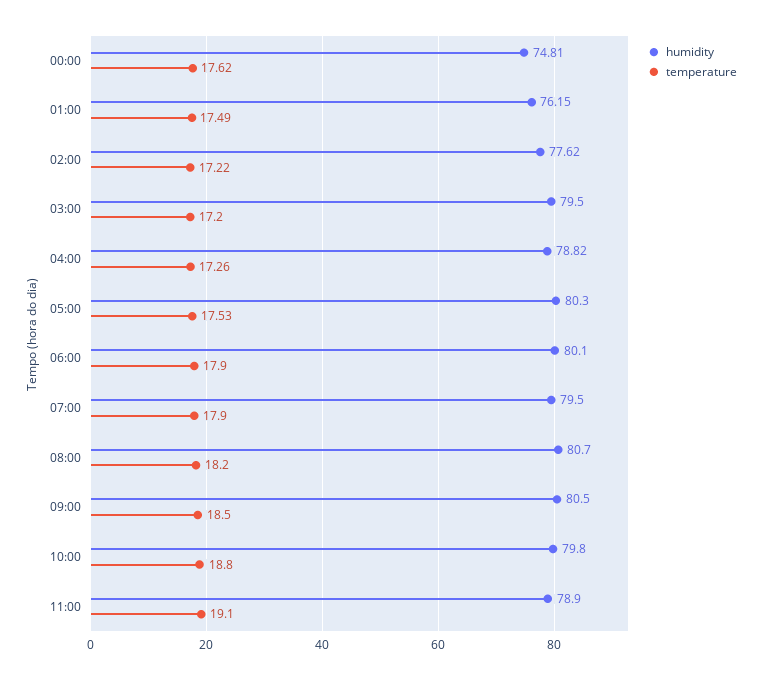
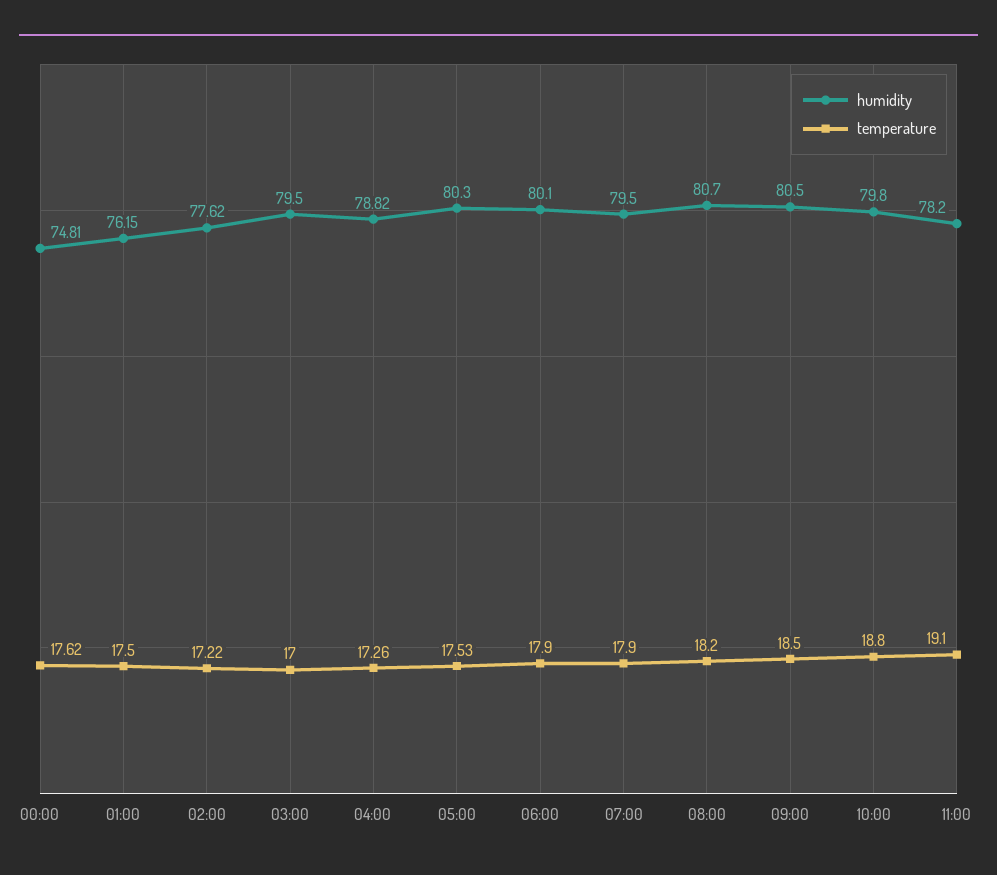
  {
    "humidity": {
      "00:00": 74.81,
      "01:00": 76.15,
      "02:00": 77.62,
      "03:00": 79.5,
      "04:00": 78.82,
      "05:00": 80.3,
      "06:00": 80.1,
      "07:00": 79.5,
      "08:00": 80.7,
      "09:00": 80.5,
      "10:00": 79.8,
-     "11:00": 78.9
+     "11:00": 78.2
    },
    "temperature": {
      "00:00": 17.62,
-     "01:00": 17.49,
+     "01:00": 17.5,
      "02:00": 17.22,
-     "03:00": 17.2,
+     "03:00": 17,
      "04:00": 17.26,
      "05:00": 17.53,
      "06:00": 17.9,
      "07:00": 17.9,
      "08:00": 18.2,
      "09:00": 18.5,
      "10:00": 18.8,
      "11:00": 19.1
    }
  }

